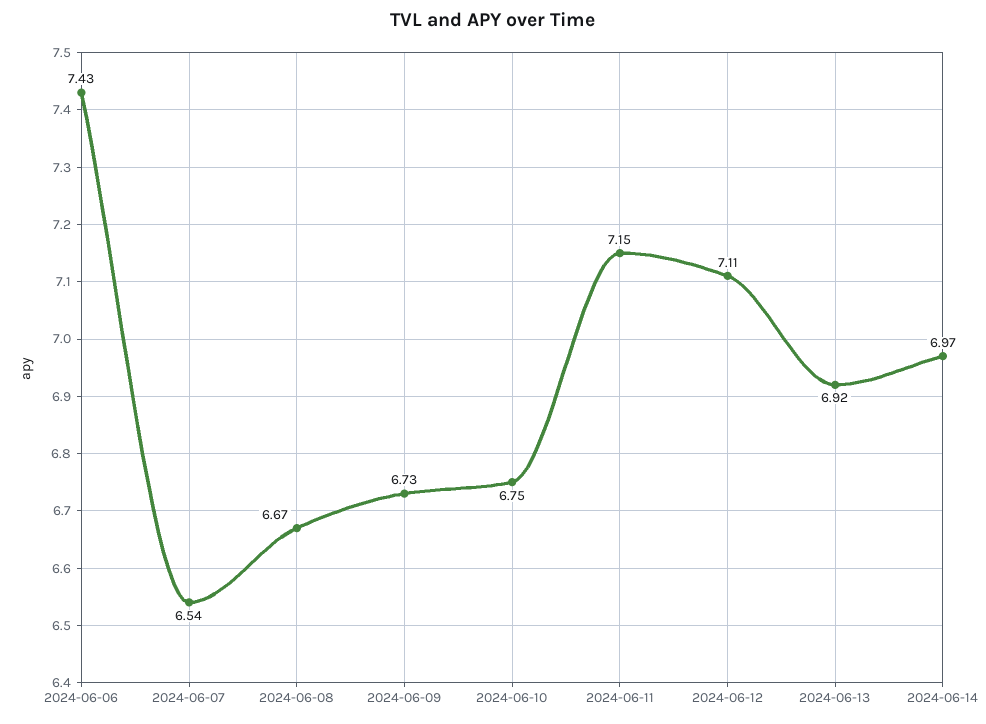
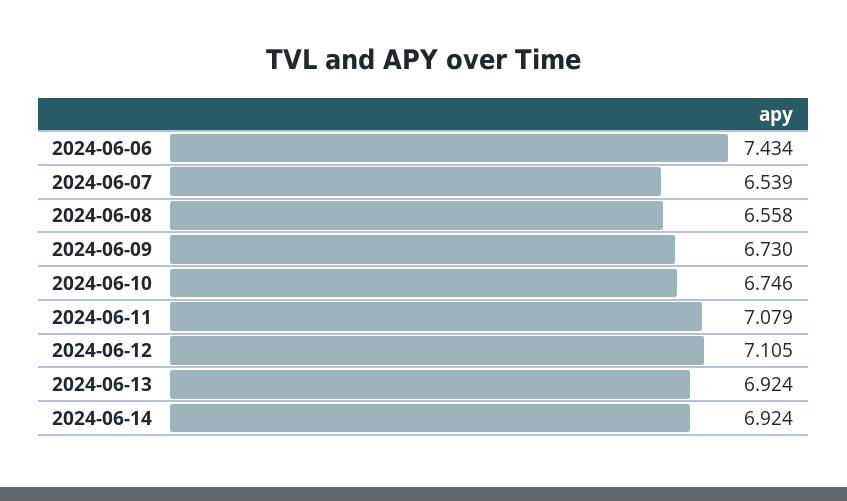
  {
    "2024-06-06": 7.434,
    "2024-06-07": 6.539,
-   "2024-06-08": 6.67,
+   "2024-06-08": 6.558,
    "2024-06-09": 6.73,
    "2024-06-10": 6.746,
-   "2024-06-11": 7.15,
+   "2024-06-11": 7.079,
    "2024-06-12": 7.105,
    "2024-06-13": 6.924,
-   "2024-06-14": 6.97
+   "2024-06-14": 6.924
  }

